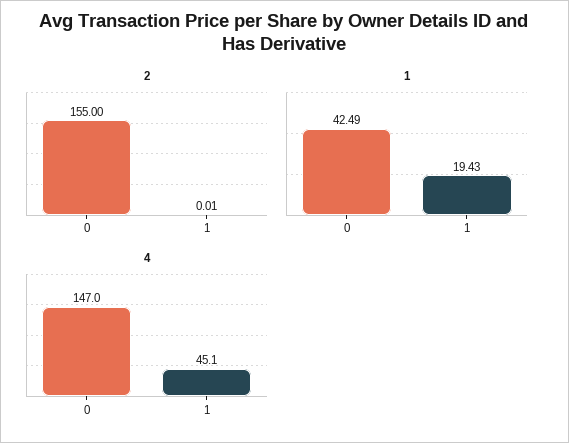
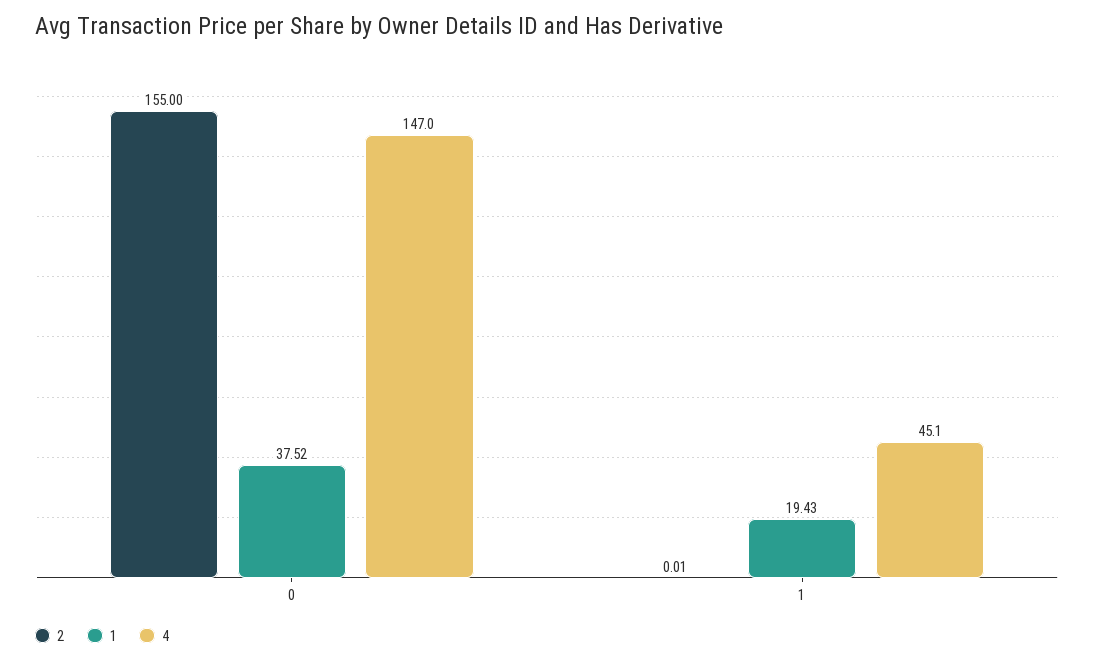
  {
    "2": {
      "0": 155,
      "1": 0.01
    },
    "1": {
-     "0": 42.49,
+     "0": 37.52,
      "1": 19.43
    },
    "4": {
      "0": 147,
      "1": 45.1
    }
  }

